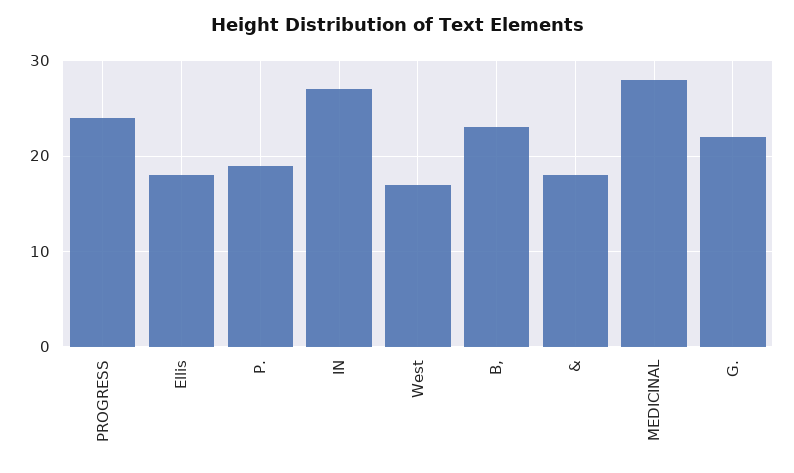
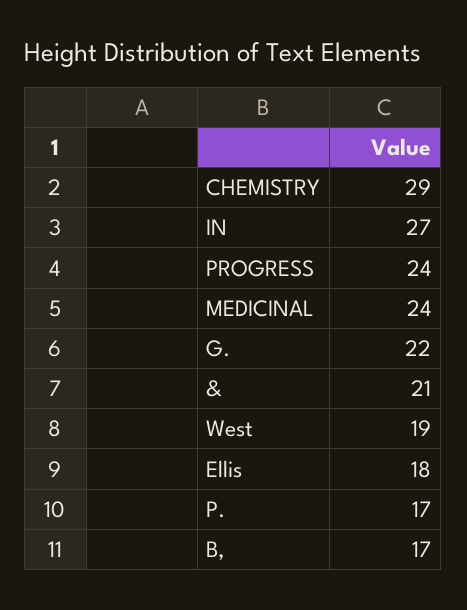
  {
    "PROGRESS": 24,
    "Ellis": 18,
-   "P.": 19,
+   "P.": 17,
    "IN": 27,
-   "West": 17,
+   "West": 19,
-   "B,": 23,
+   "B,": 17,
-   "&": 18,
+   "&": 21,
-   "MEDICINAL": 28,
+   "MEDICINAL": 24,
-   "G.": 22
+   "G.": 22,
+   "CHEMISTRY": 29
  }

